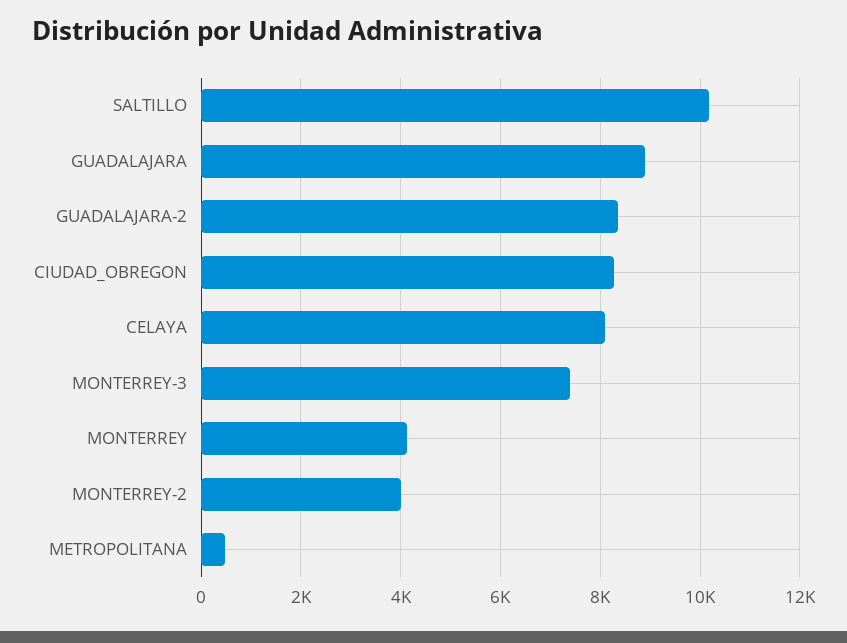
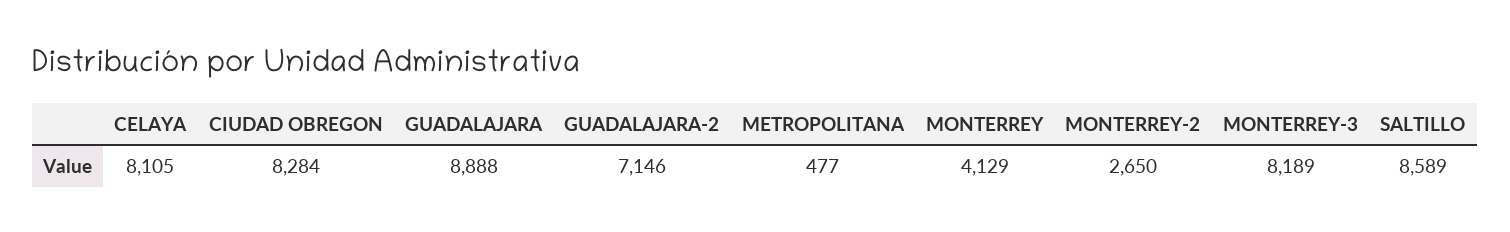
  {
-   "SALTILLO": 10200,
+   "SALTILLO": 8589,
    "GUADALAJARA": 8888,
-   "GUADALAJARA-2": 8400,
+   "GUADALAJARA-2": 7146,
    "CIUDAD_OBREGON": 8284,
    "CELAYA": 8105,
-   "MONTERREY-3": 7400,
+   "MONTERREY-3": 8189,
    "MONTERREY": 4129,
-   "MONTERREY-2": 4000,
+   "MONTERREY-2": 2650,
    "METROPOLITANA": 477
  }

